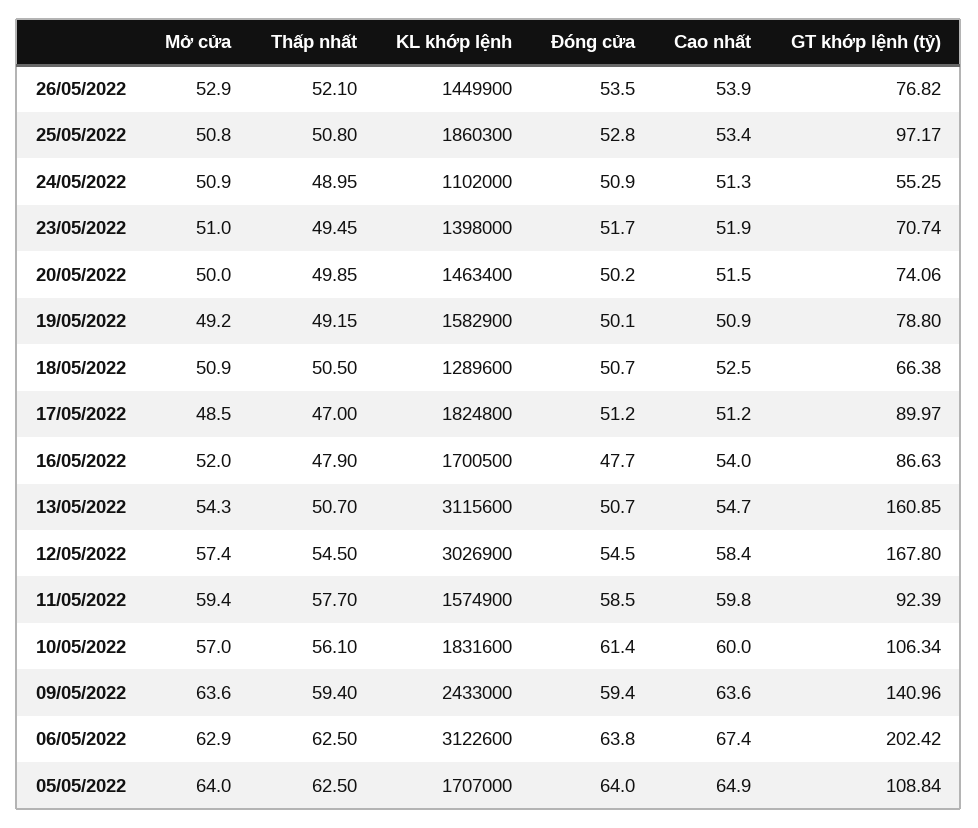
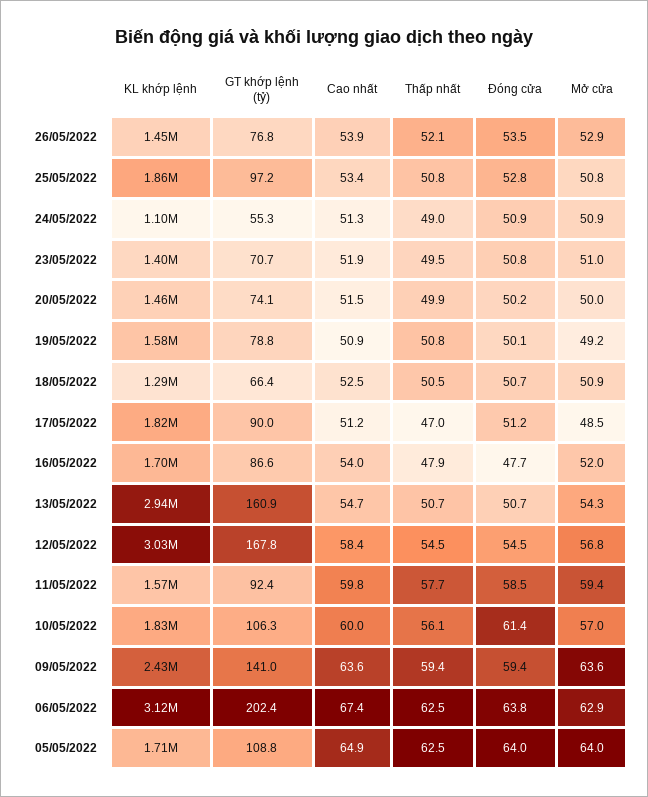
  {
    "Mở cửa": {
      "26/05/2022": 52.9,
      "25/05/2022": 50.8,
      "24/05/2022": 50.9,
      "23/05/2022": 51,
      "20/05/2022": 50,
      "19/05/2022": 49.2,
      "18/05/2022": 50.9,
      "17/05/2022": 48.5,
      "16/05/2022": 52,
      "13/05/2022": 54.3,
-     "12/05/2022": 57.4,
+     "12/05/2022": 56.8,
      "11/05/2022": 59.4,
      "10/05/2022": 57,
      "09/05/2022": 63.6,
      "06/05/2022": 62.9,
      "05/05/2022": 64
    },
    "Thấp nhất": {
      "26/05/2022": 52.1,
      "25/05/2022": 50.8,
      "24/05/2022": 48.95,
      "23/05/2022": 49.45,
      "20/05/2022": 49.85,
-     "19/05/2022": 49.15,
+     "19/05/2022": 50.8,
      "18/05/2022": 50.5,
      "17/05/2022": 47,
      "16/05/2022": 47.9,
      "13/05/2022": 50.7,
      "12/05/2022": 54.5,
      "11/05/2022": 57.7,
      "10/05/2022": 56.1,
      "09/05/2022": 59.4,
      "06/05/2022": 62.5,
      "05/05/2022": 62.5
    },
    "KL khớp lệnh": {
      "26/05/2022": 1449900,
      "25/05/2022": 1860300,
      "24/05/2022": 1102000,
      "23/05/2022": 1398000,
      "20/05/2022": 1463400,
      "19/05/2022": 1582900,
      "18/05/2022": 1289600,
      "17/05/2022": 1824800,
      "16/05/2022": 1700500,
-     "13/05/2022": 3115600,
+     "13/05/2022": 2940000,
      "12/05/2022": 3026900,
      "11/05/2022": 1574900,
      "10/05/2022": 1831600,
      "09/05/2022": 2433000,
      "06/05/2022": 3122600,
      "05/05/2022": 1707000
    },
    "Đóng cửa": {
      "26/05/2022": 53.5,
      "25/05/2022": 52.8,
      "24/05/2022": 50.9,
-     "23/05/2022": 51.7,
+     "23/05/2022": 50.8,
      "20/05/2022": 50.2,
      "19/05/2022": 50.1,
      "18/05/2022": 50.7,
      "17/05/2022": 51.2,
      "16/05/2022": 47.7,
      "13/05/2022": 50.7,
      "12/05/2022": 54.5,
      "11/05/2022": 58.5,
      "10/05/2022": 61.4,
      "09/05/2022": 59.4,
      "06/05/2022": 63.8,
      "05/05/2022": 64
    },
    "Cao nhất": {
      "26/05/2022": 53.9,
      "25/05/2022": 53.4,
      "24/05/2022": 51.3,
      "23/05/2022": 51.9,
      "20/05/2022": 51.5,
      "19/05/2022": 50.9,
      "18/05/2022": 52.5,
      "17/05/2022": 51.2,
      "16/05/2022": 54,
      "13/05/2022": 54.7,
      "12/05/2022": 58.4,
      "11/05/2022": 59.8,
      "10/05/2022": 60,
      "09/05/2022": 63.6,
      "06/05/2022": 67.4,
      "05/05/2022": 64.9
    },
    "GT khớp lệnh (tỷ)": {
      "26/05/2022": 76.82,
      "25/05/2022": 97.17,
      "24/05/2022": 55.25,
      "23/05/2022": 70.74,
      "20/05/2022": 74.06,
      "19/05/2022": 78.8,
      "18/05/2022": 66.38,
      "17/05/2022": 89.97,
      "16/05/2022": 86.63,
      "13/05/2022": 160.85,
      "12/05/2022": 167.8,
      "11/05/2022": 92.39,
      "10/05/2022": 106.34,
      "09/05/2022": 140.96,
      "06/05/2022": 202.42,
      "05/05/2022": 108.84
    }
  }

